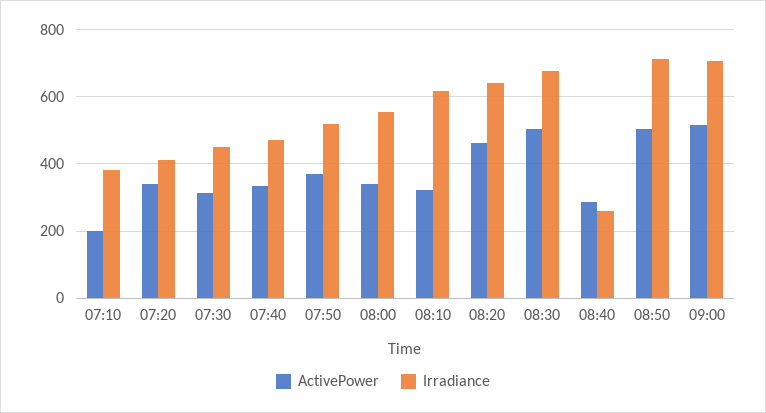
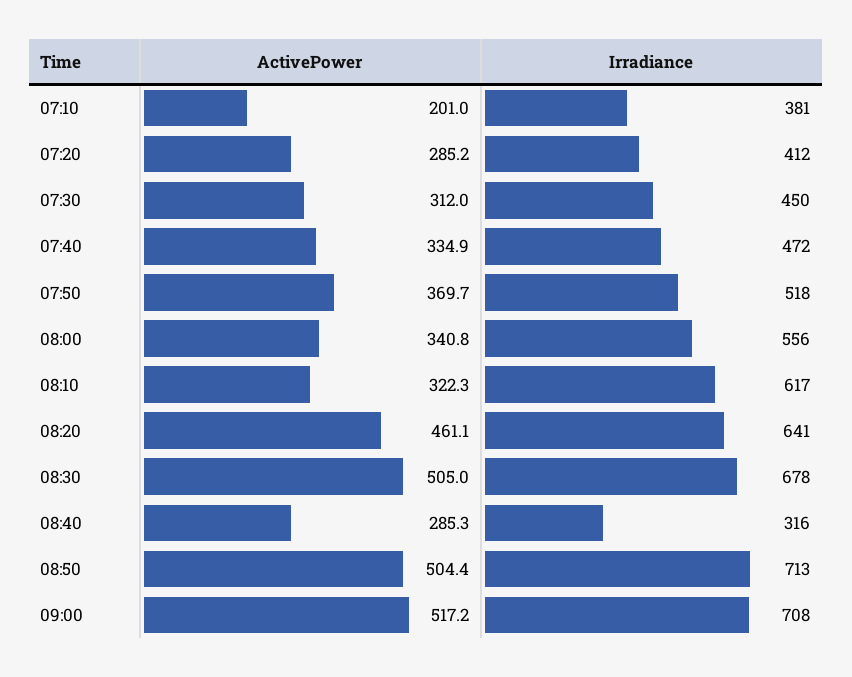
  {
    "ActivePower": {
      "07:10": 201,
-     "07:20": 340,
+     "07:20": 285.2,
      "07:30": 312,
      "07:40": 334.9,
      "07:50": 369.7,
      "08:00": 340.8,
      "08:10": 322.3,
      "08:20": 461.1,
      "08:30": 505,
      "08:40": 285.3,
      "08:50": 504.4,
      "09:00": 517.2
    },
    "Irradiance": {
      "07:10": 381,
      "07:20": 412,
      "07:30": 450,
      "07:40": 472,
      "07:50": 518,
      "08:00": 556,
      "08:10": 617,
      "08:20": 641,
      "08:30": 678,
-     "08:40": 260,
+     "08:40": 316,
      "08:50": 713,
      "09:00": 708
    }
  }

